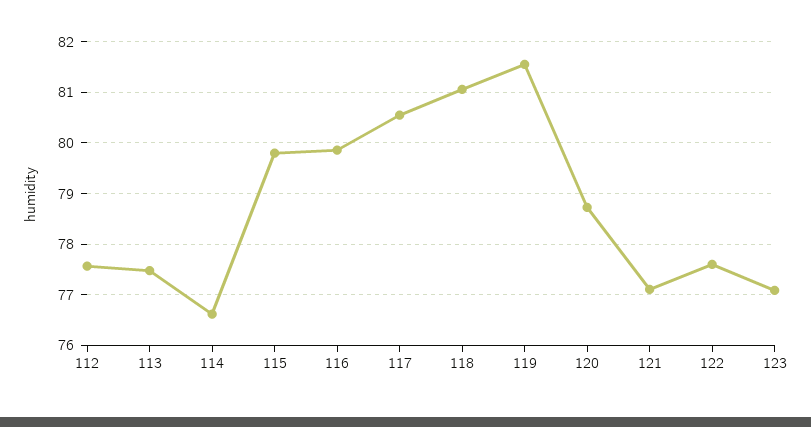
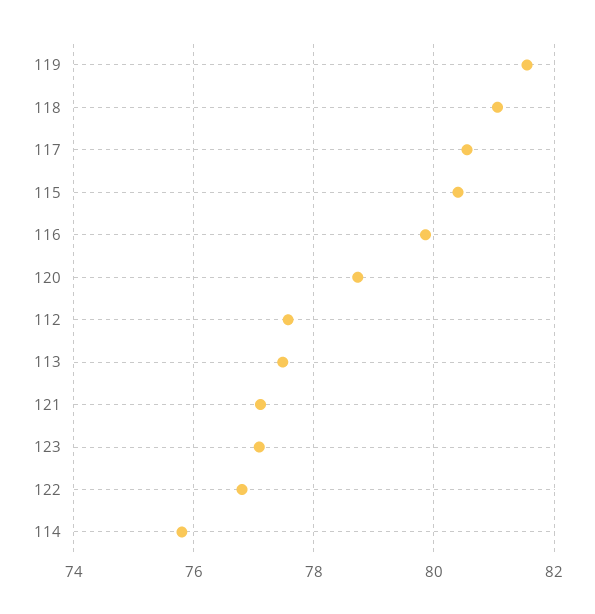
  {
    "112": 77.6,
    "113": 77.4,
-   "114": 76.6,
+   "114": 75.8,
-   "115": 79.8,
+   "115": 80.4,
    "116": 79.8,
    "117": 80.6,
    "118": 81,
    "119": 81.6,
    "120": 78.8,
    "121": 77.2,
-   "122": 77.6,
+   "122": 76.8,
    "123": 77
  }

